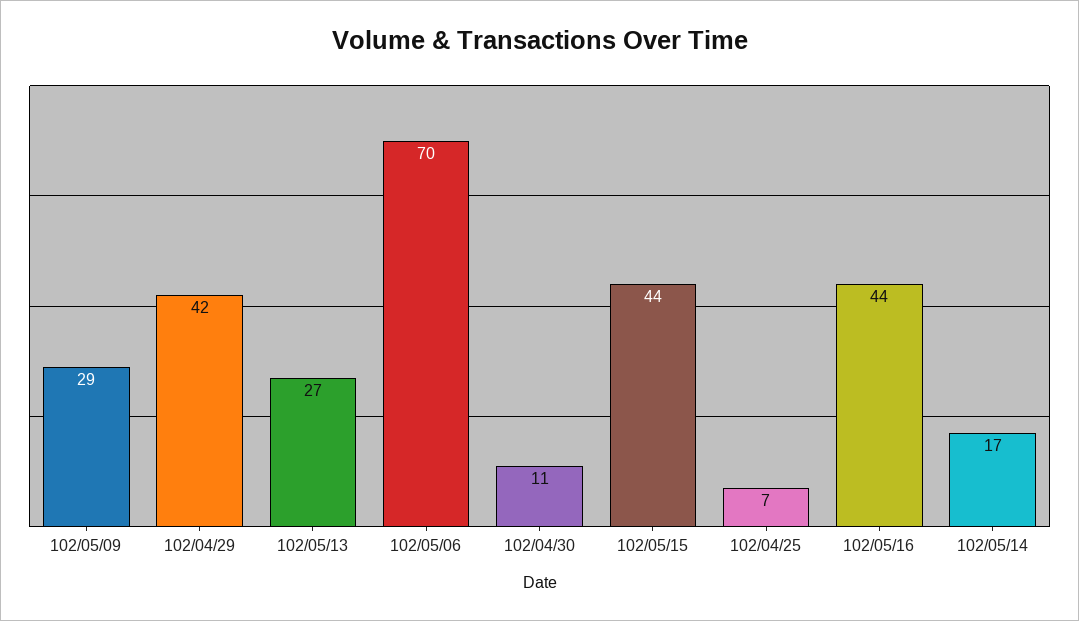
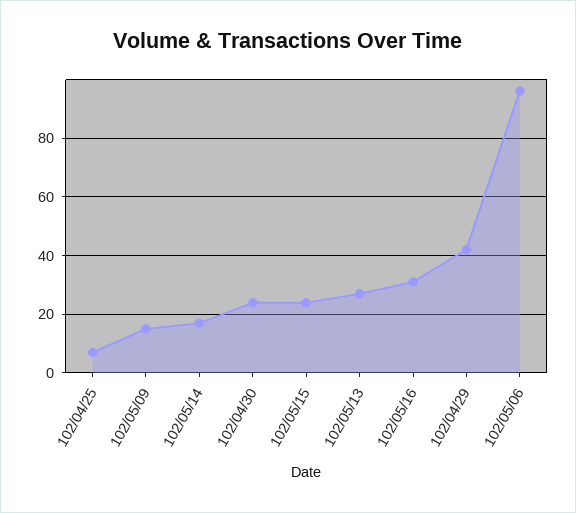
  {
-   "102/05/09": 29,
+   "102/05/09": 15,
    "102/04/29": 42,
    "102/05/13": 27,
-   "102/05/06": 70,
+   "102/05/06": 95,
-   "102/04/30": 11,
+   "102/04/30": 25,
-   "102/05/15": 44,
+   "102/05/15": 25,
    "102/04/25": 7,
-   "102/05/16": 44,
+   "102/05/16": 30,
    "102/05/14": 17
  }

